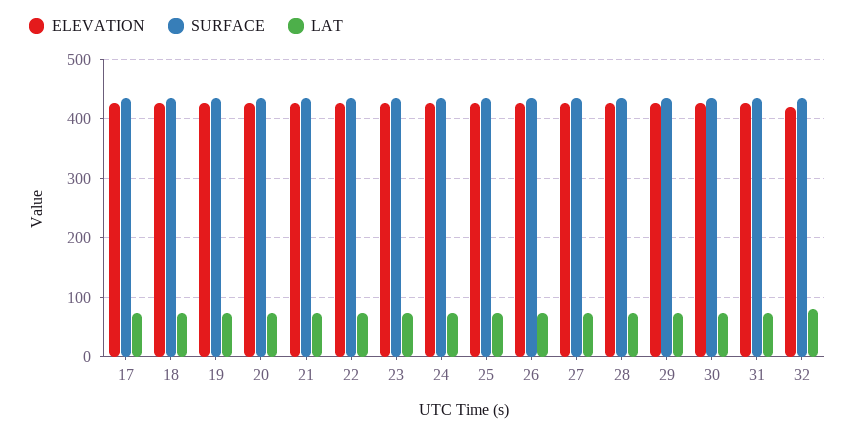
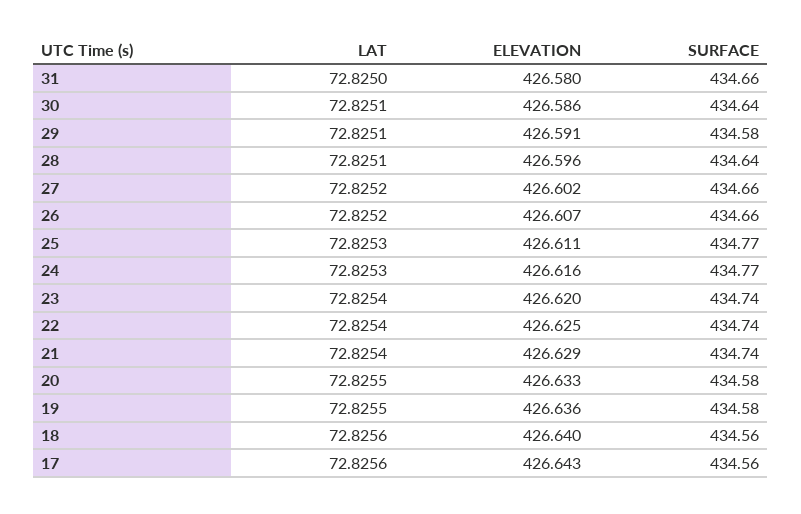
  {
    "ELEVATION": {
      "17": 426.643,
      "18": 426.64,
      "19": 426.636,
      "20": 426.633,
      "21": 426.629,
      "22": 426.625,
      "23": 426.62,
      "24": 426.616,
      "25": 426.611,
      "26": 426.607,
      "27": 426.602,
      "28": 426.596,
      "29": 426.591,
      "30": 426.586,
-     "31": 426.58,
+     "31": 426.58
-     "32": 420
    },
    "SURFACE": {
      "17": 434.56,
      "18": 434.56,
      "19": 434.58,
      "20": 434.58,
      "21": 434.74,
      "22": 434.74,
      "23": 434.74,
      "24": 434.77,
      "25": 434.77,
      "26": 434.66,
      "27": 434.66,
      "28": 434.64,
      "29": 434.58,
      "30": 434.64,
-     "31": 434.66,
+     "31": 434.66
-     "32": 440
    },
    "LAT": {
      "17": 72.8256,
      "18": 72.8256,
      "19": 72.8255,
      "20": 72.8255,
      "21": 72.8254,
      "22": 72.8254,
      "23": 72.8254,
      "24": 72.8253,
      "25": 72.8253,
      "26": 72.8252,
      "27": 72.8252,
      "28": 72.8251,
      "29": 72.8251,
      "30": 72.8251,
-     "31": 72.825,
+     "31": 72.825
-     "32": 80
    }
  }

